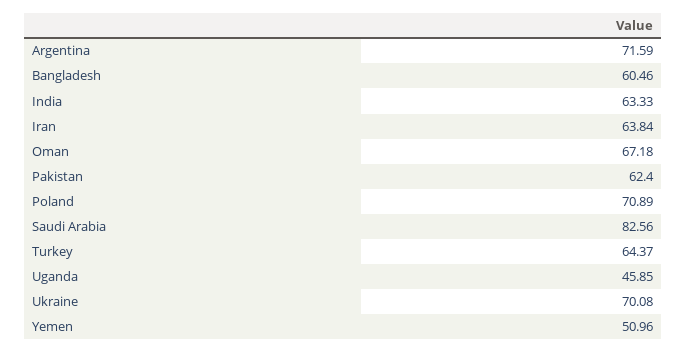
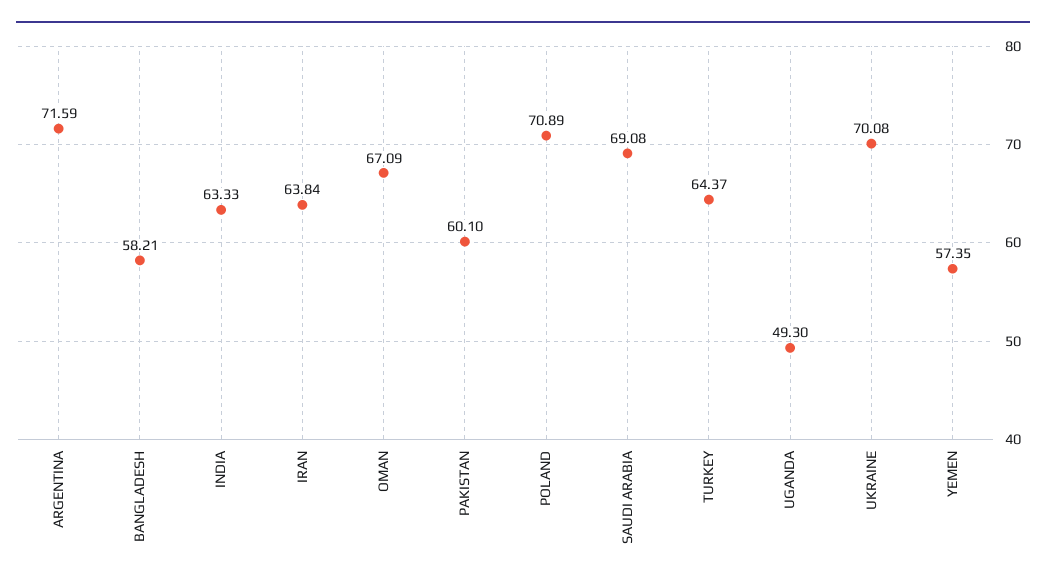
  {
    "Argentina": 71.59,
-   "Bangladesh": 60.46,
+   "Bangladesh": 58.21,
    "India": 63.33,
    "Iran": 63.84,
-   "Oman": 67.18,
+   "Oman": 67.09,
-   "Pakistan": 62.4,
+   "Pakistan": 60.1,
    "Poland": 70.89,
-   "Saudi Arabia": 82.56,
+   "Saudi Arabia": 69.08,
    "Turkey": 64.37,
-   "Uganda": 45.85,
+   "Uganda": 49.3,
    "Ukraine": 70.08,
-   "Yemen": 50.96
+   "Yemen": 57.35
  }

